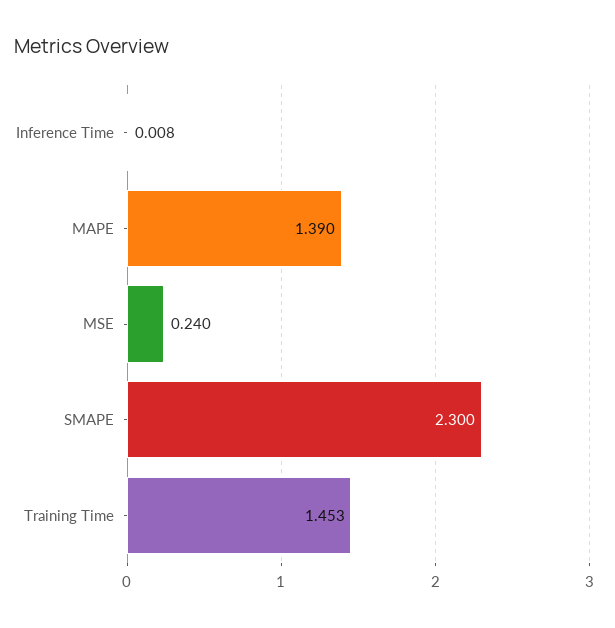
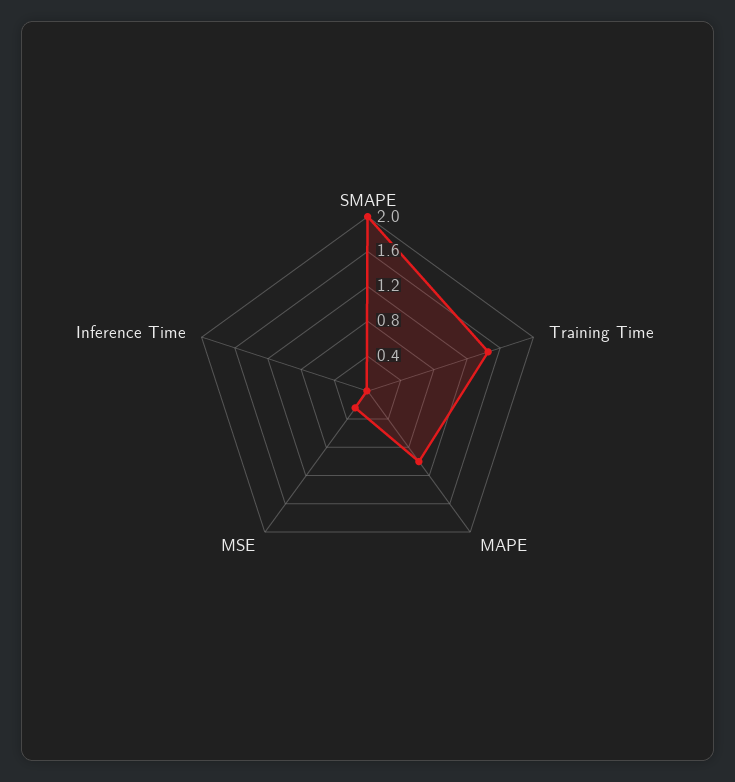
  {
    "Inference Time": 0.008,
-   "MAPE": 1.39,
+   "MAPE": 1,
    "MSE": 0.24,
-   "SMAPE": 2.3,
+   "SMAPE": 2,
    "Training Time": 1.453
  }

